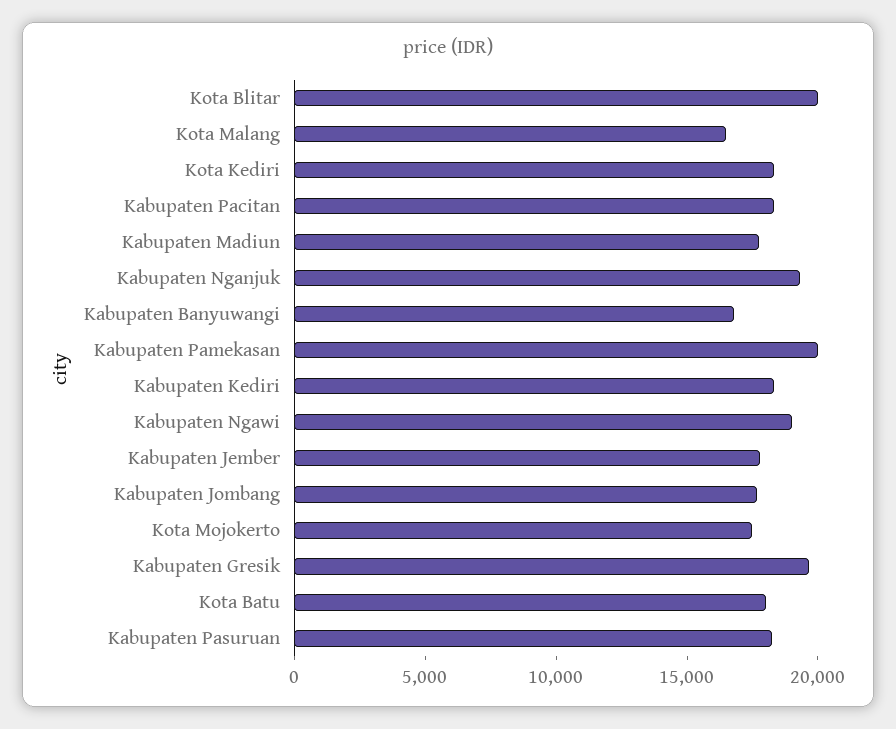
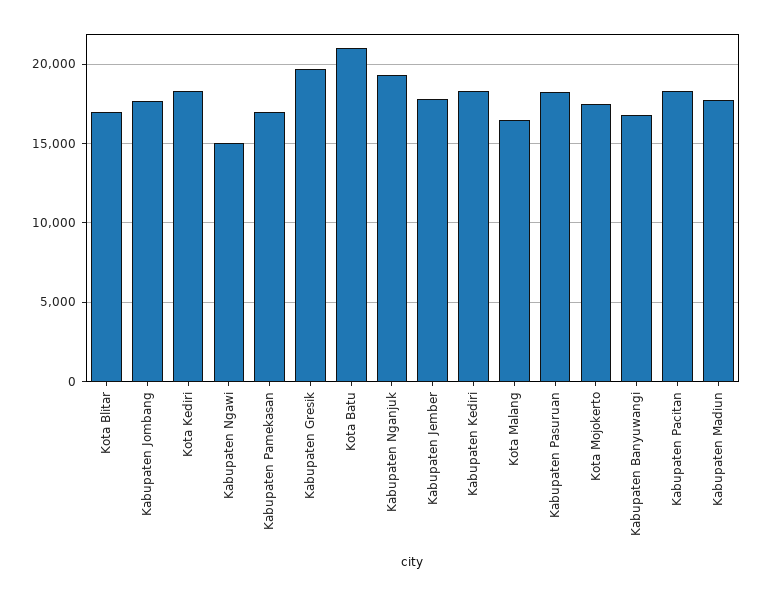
  {
-   "Kota Blitar": 20000,
+   "Kota Blitar": 17000,
    "Kota Malang": 16500,
    "Kota Kediri": 18500,
    "Kabupaten Pacitan": 18500,
    "Kabupaten Madiun": 18000,
    "Kabupaten Nganjuk": 19500,
    "Kabupaten Banyuwangi": 17000,
-   "Kabupaten Pamekasan": 20000,
+   "Kabupaten Pamekasan": 17000,
    "Kabupaten Kediri": 18500,
-   "Kabupaten Ngawi": 19000,
+   "Kabupaten Ngawi": 15000,
    "Kabupaten Jember": 18000,
    "Kabupaten Jombang": 17500,
    "Kota Mojokerto": 17500,
    "Kabupaten Gresik": 19500,
-   "Kota Batu": 18000,
+   "Kota Batu": 21000,
    "Kabupaten Pasuruan": 18000
  }

